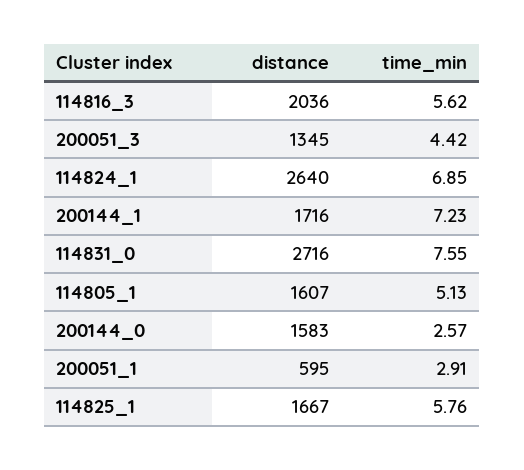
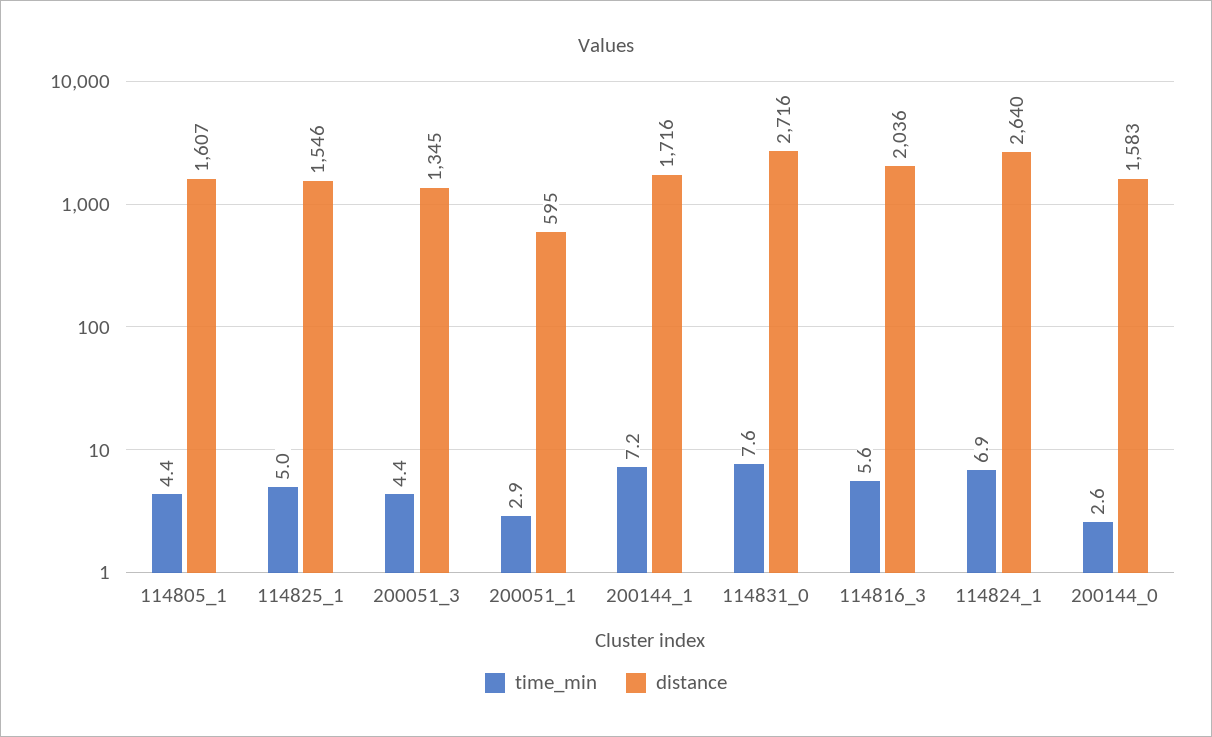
  {
    "distance": {
      "114816_3": 2036,
      "200051_3": 1345,
      "114824_1": 2640,
      "200144_1": 1716,
      "114831_0": 2716,
      "114805_1": 1607,
      "200144_0": 1583,
      "200051_1": 595,
-     "114825_1": 1667
+     "114825_1": 1546
    },
    "time_min": {
      "114816_3": 5.62,
      "200051_3": 4.42,
      "114824_1": 6.85,
      "200144_1": 7.23,
      "114831_0": 7.55,
-     "114805_1": 5.13,
+     "114805_1": 4.4,
      "200144_0": 2.57,
      "200051_1": 2.91,
-     "114825_1": 5.76
+     "114825_1": 5
    }
  }

